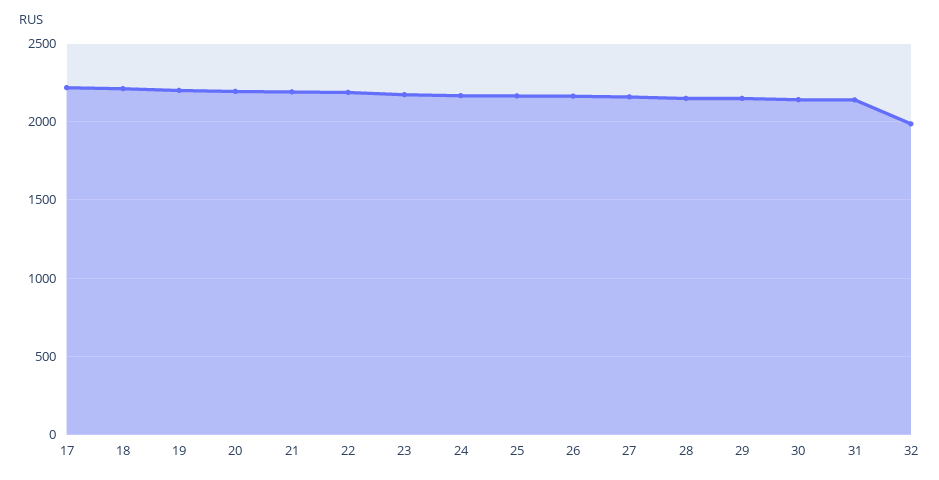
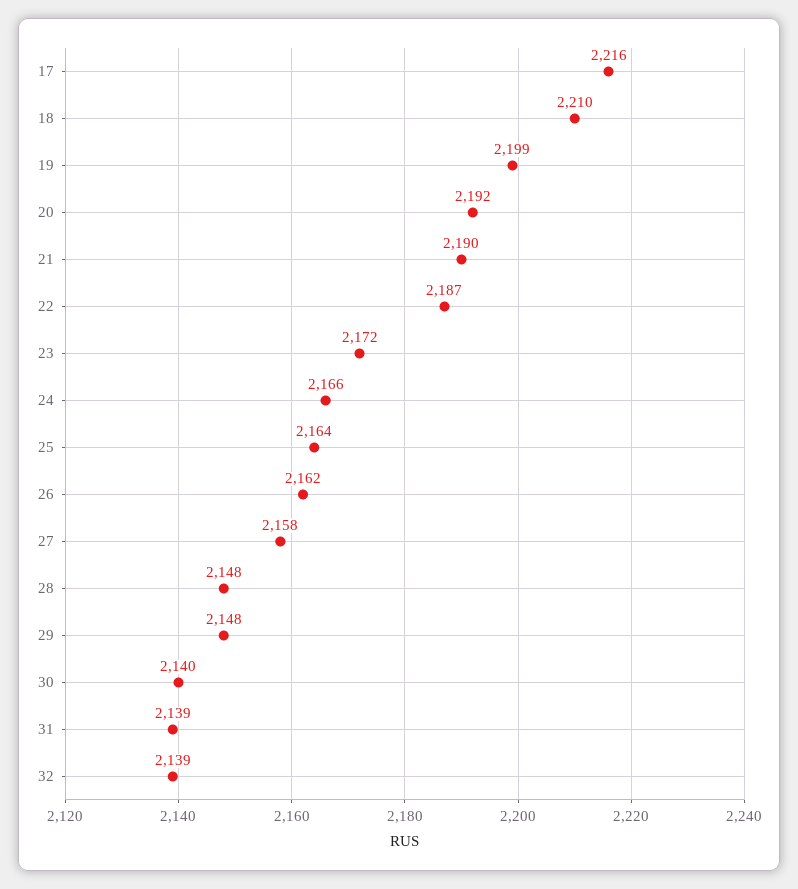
  {
    "17": 2216,
    "18": 2210,
    "19": 2199,
    "20": 2192,
    "21": 2190,
    "22": 2187,
    "23": 2172,
    "24": 2166,
    "25": 2164,
    "26": 2162,
    "27": 2158,
    "28": 2148,
    "29": 2148,
    "30": 2140,
    "31": 2139,
-   "32": 2000
+   "32": 2139
  }

